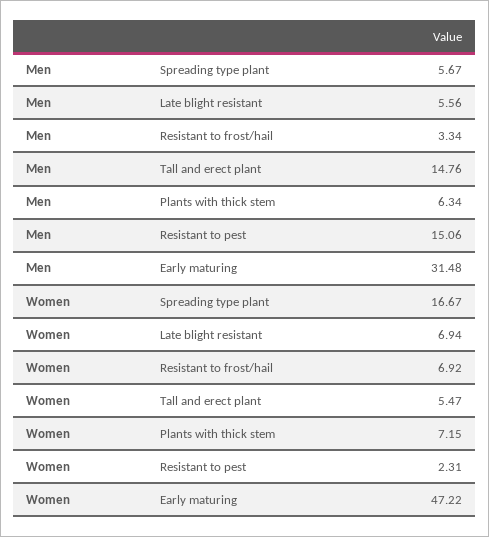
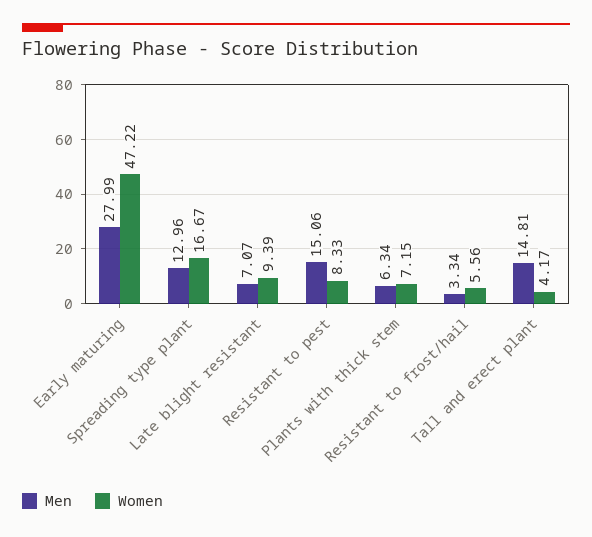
  {
    "Men": {
-     "Spreading type plant": 5.67,
+     "Spreading type plant": 12.96,
-     "Late blight resistant": 5.56,
+     "Late blight resistant": 7.07,
      "Resistant to frost/hail": 3.34,
-     "Tall and erect plant": 14.76,
+     "Tall and erect plant": 14.81,
      "Plants with thick stem": 6.34,
      "Resistant to pest": 15.06,
-     "Early maturing": 31.48
+     "Early maturing": 27.99
    },
    "Women": {
      "Spreading type plant": 16.67,
-     "Late blight resistant": 6.94,
+     "Late blight resistant": 9.39,
-     "Resistant to frost/hail": 6.92,
+     "Resistant to frost/hail": 5.56,
-     "Tall and erect plant": 5.47,
+     "Tall and erect plant": 4.17,
      "Plants with thick stem": 7.15,
-     "Resistant to pest": 2.31,
+     "Resistant to pest": 8.33,
      "Early maturing": 47.22
    }
  }

